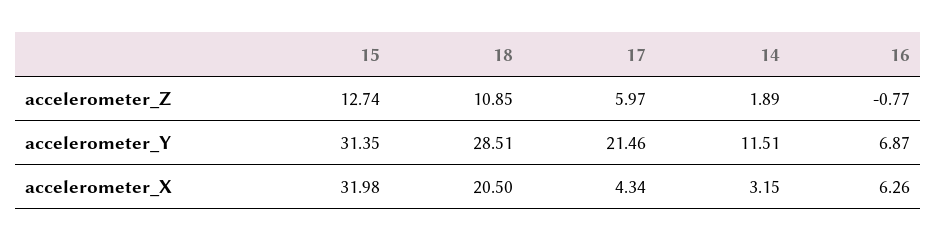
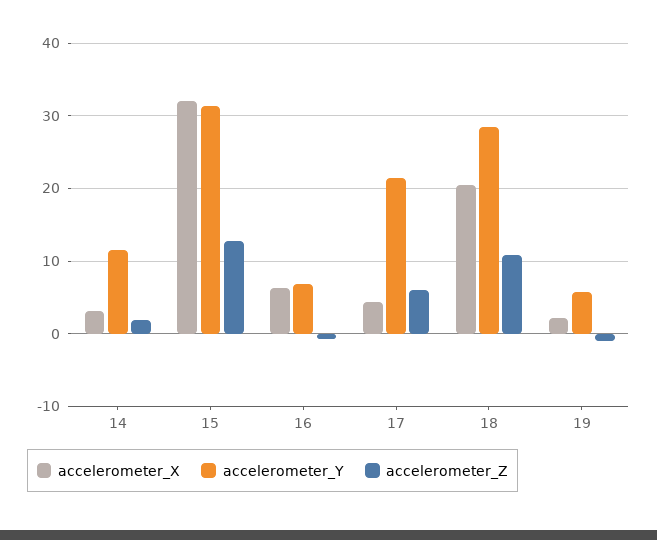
  {
    "accelerometer_Z": {
      "15": 12.74,
      "18": 10.85,
      "17": 5.97,
      "14": 1.89,
-     "16": -0.77
+     "16": -0.77,
+     "19": -1
    },
    "accelerometer_Y": {
      "15": 31.35,
      "18": 28.51,
      "17": 21.46,
      "14": 11.51,
-     "16": 6.87
+     "16": 6.87,
+     "19": 6
    },
    "accelerometer_X": {
      "15": 31.98,
      "18": 20.5,
      "17": 4.34,
      "14": 3.15,
-     "16": 6.26
+     "16": 6.26,
+     "19": 2
    }
  }

